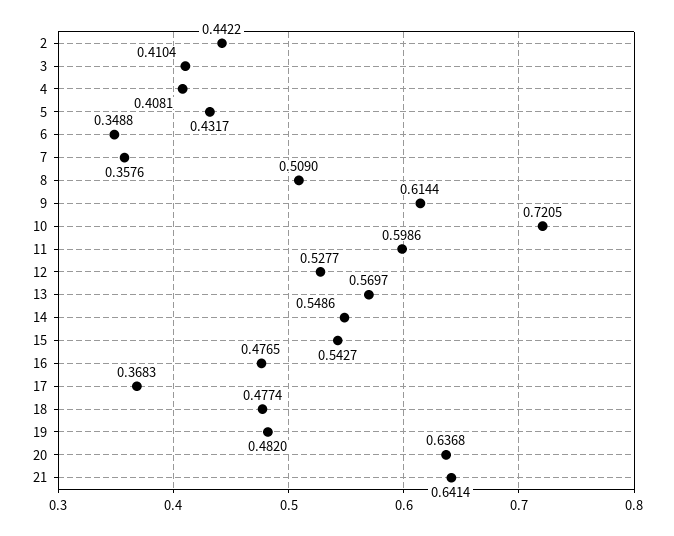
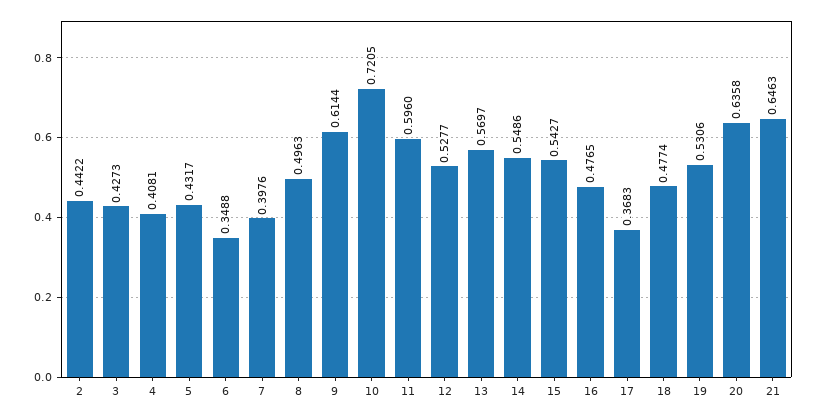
  {
    "2": 0.4422,
-   "3": 0.4104,
+   "3": 0.4273,
    "4": 0.4081,
    "5": 0.4317,
    "6": 0.3488,
-   "7": 0.3576,
+   "7": 0.3976,
-   "8": 0.509,
+   "8": 0.4963,
    "9": 0.6144,
    "10": 0.7205,
-   "11": 0.5986,
+   "11": 0.596,
    "12": 0.5277,
    "13": 0.5697,
    "14": 0.5486,
    "15": 0.5427,
    "16": 0.4765,
    "17": 0.3683,
    "18": 0.4774,
-   "19": 0.482,
+   "19": 0.5306,
-   "20": 0.6368,
+   "20": 0.6358,
-   "21": 0.6414
+   "21": 0.6463
  }

